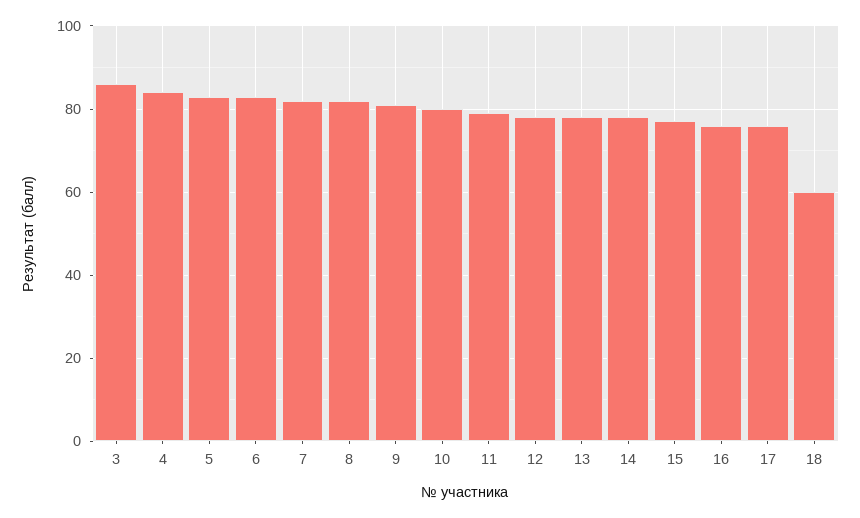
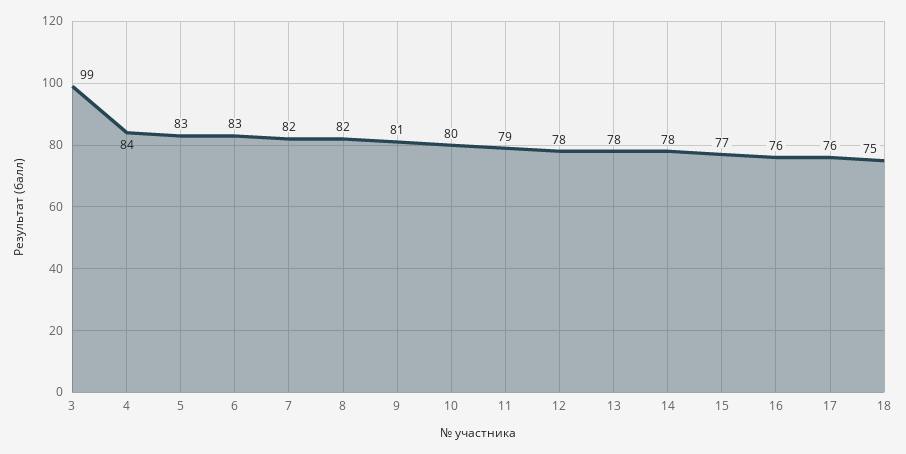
  {
-   "3": 85,
+   "3": 99,
    "4": 84,
    "5": 83,
    "6": 83,
    "7": 82,
    "8": 82,
    "9": 81,
    "10": 80,
    "11": 79,
    "12": 78,
    "13": 78,
    "14": 78,
    "15": 77,
    "16": 76,
    "17": 76,
-   "18": 60
+   "18": 75
  }

